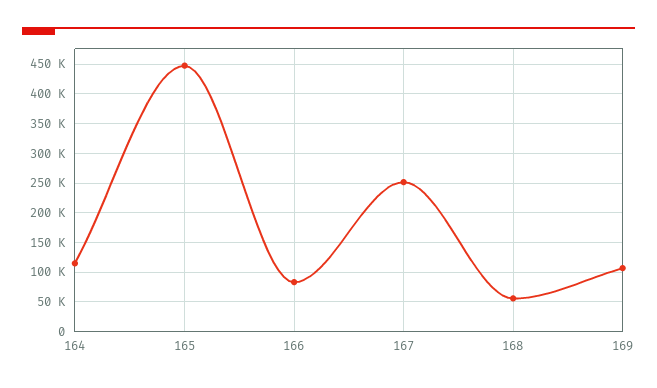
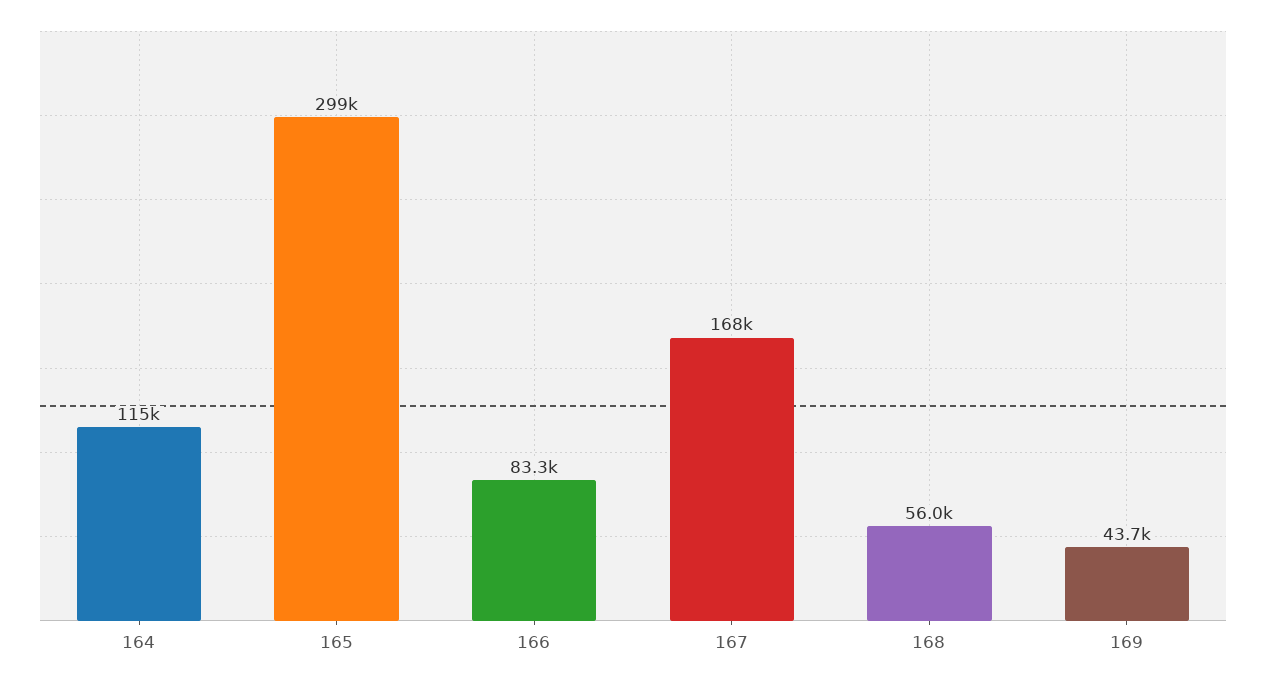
  {
    "164": 115000,
-   "165": 450000,
+   "165": 299000,
    "166": 83300,
-   "167": 250000,
+   "167": 168000,
    "168": 56000,
-   "169": 100000
+   "169": 43700
  }

